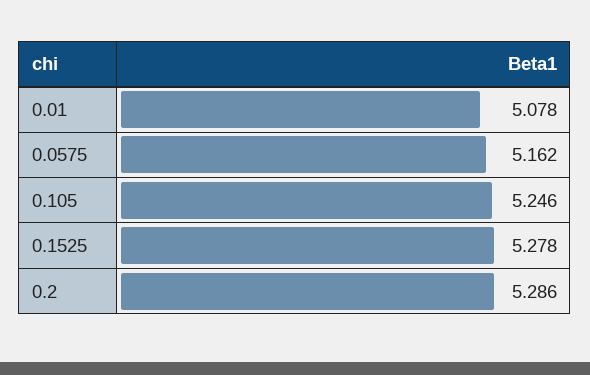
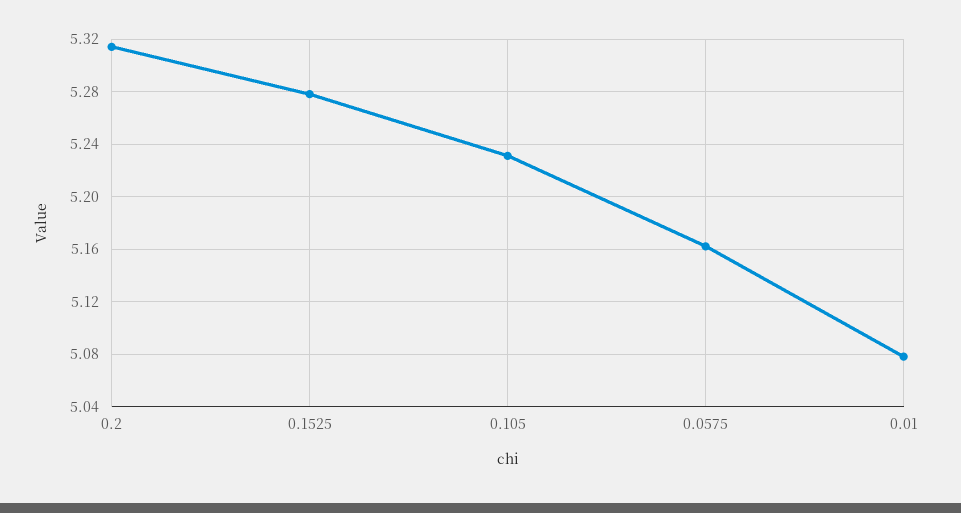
  {
    "0.01": 5.078,
    "0.0575": 5.162,
-   "0.105": 5.246,
+   "0.105": 5.23,
    "0.1525": 5.278,
-   "0.2": 5.286
+   "0.2": 5.315
  }

